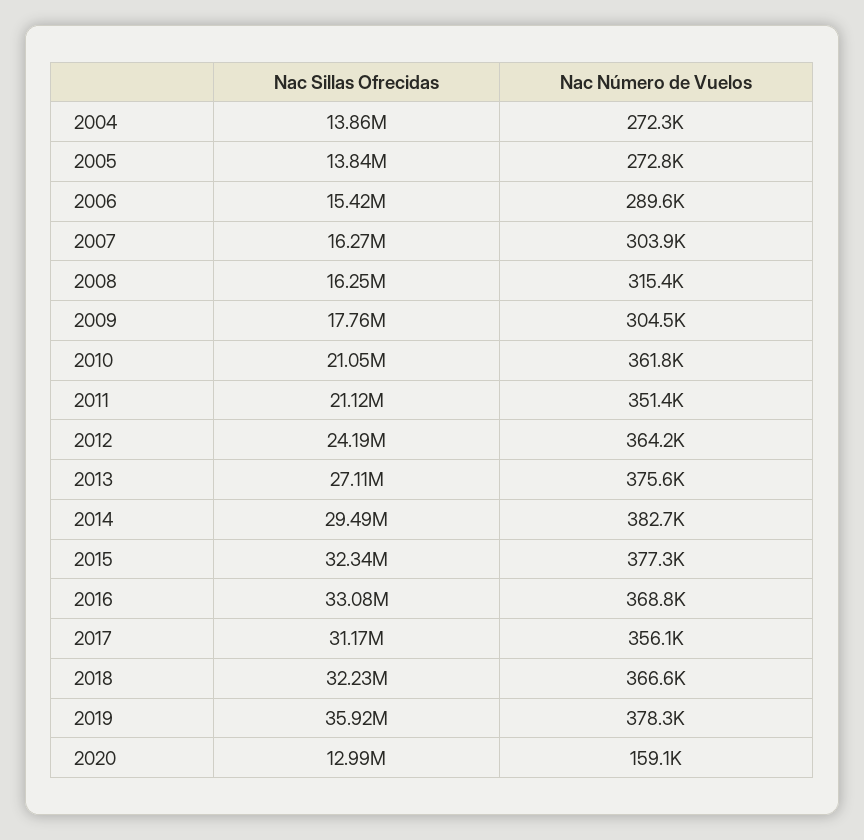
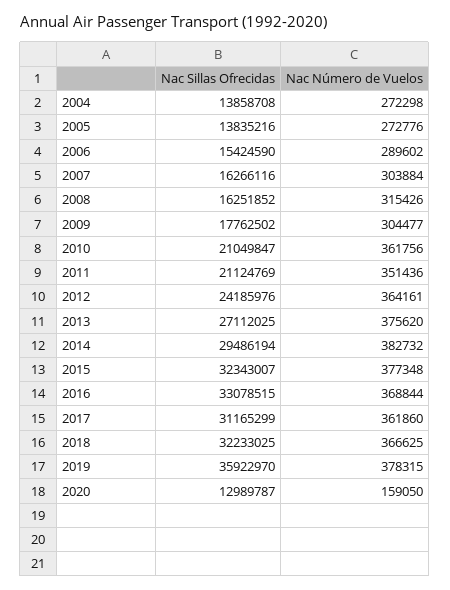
  {
    "Nac Sillas Ofrecidas": {
      "2004": 13858708,
      "2005": 13835216,
      "2006": 15424590,
      "2007": 16266116,
      "2008": 16251852,
      "2009": 17762502,
      "2010": 21049847,
      "2011": 21124769,
      "2012": 24185976,
      "2013": 27112025,
      "2014": 29486194,
      "2015": 32343007,
      "2016": 33078515,
      "2017": 31165299,
      "2018": 32233025,
      "2019": 35922970,
      "2020": 12989787
    },
    "Nac Número de Vuelos": {
      "2004": 272298,
      "2005": 272776,
      "2006": 289602,
      "2007": 303884,
      "2008": 315426,
      "2009": 304477,
      "2010": 361756,
      "2011": 351436,
      "2012": 364161,
      "2013": 375620,
      "2014": 382732,
      "2015": 377348,
      "2016": 368844,
-     "2017": 356100,
+     "2017": 361860,
      "2018": 366625,
      "2019": 378315,
      "2020": 159050
    }
  }

